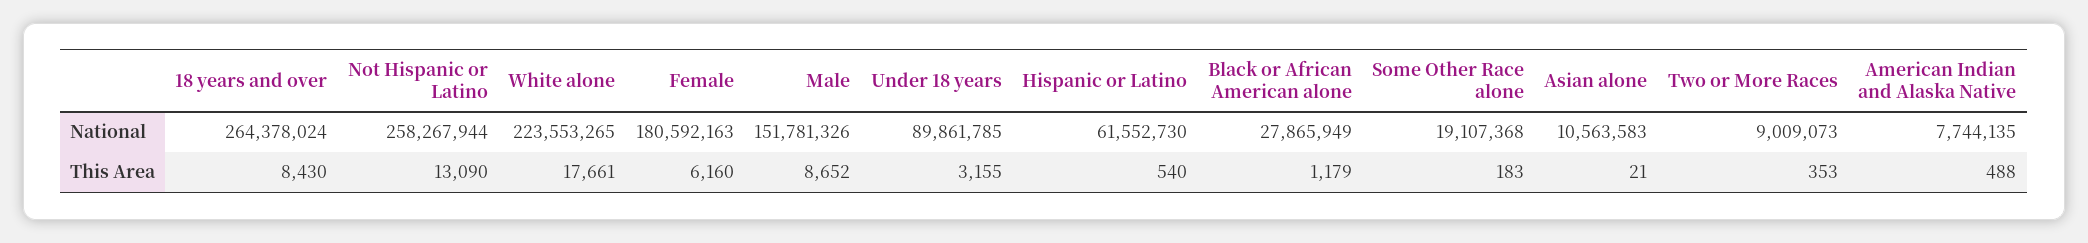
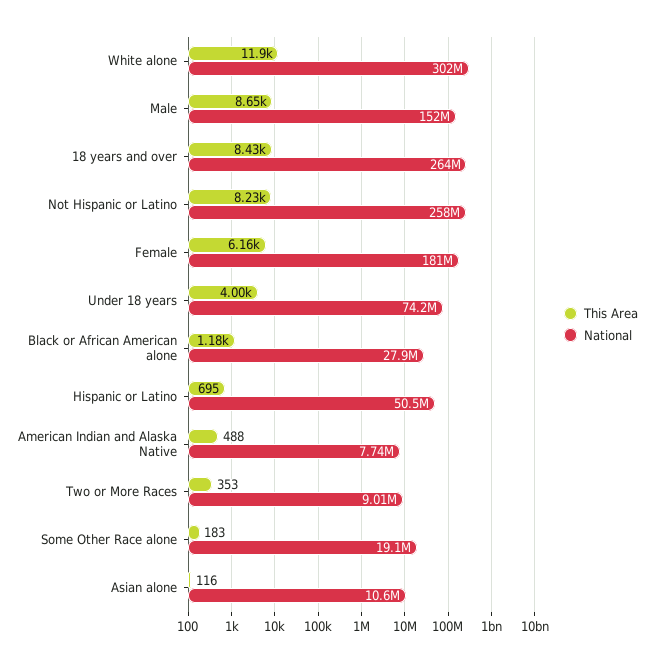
  {
    "National": {
      "18 years and over": 264378024,
      "Not Hispanic or Latino": 258267944,
-     "White alone": 223553265,
+     "White alone": 302000000,
      "Female": 180592163,
      "Male": 151781326,
-     "Under 18 years": 89861785,
+     "Under 18 years": 74200000,
-     "Hispanic or Latino": 61552730,
+     "Hispanic or Latino": 50500000,
      "Black or African American alone": 27865949,
      "Some Other Race alone": 19107368,
      "Asian alone": 10563583,
      "Two or More Races": 9009073,
      "American Indian and Alaska Native": 7744135
    },
    "This Area": {
      "18 years and over": 8430,
-     "Not Hispanic or Latino": 13090,
+     "Not Hispanic or Latino": 8230,
-     "White alone": 17661,
+     "White alone": 11900,
      "Female": 6160,
      "Male": 8652,
-     "Under 18 years": 3155,
+     "Under 18 years": 4000,
-     "Hispanic or Latino": 540,
+     "Hispanic or Latino": 695,
      "Black or African American alone": 1179,
      "Some Other Race alone": 183,
-     "Asian alone": 21,
+     "Asian alone": 116,
      "Two or More Races": 353,
      "American Indian and Alaska Native": 488
    }
  }

